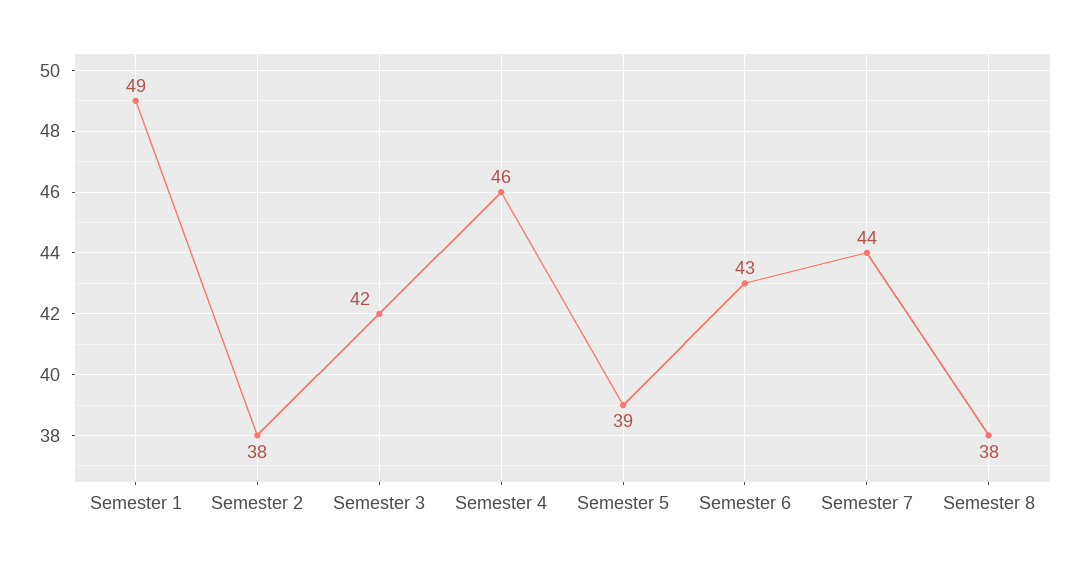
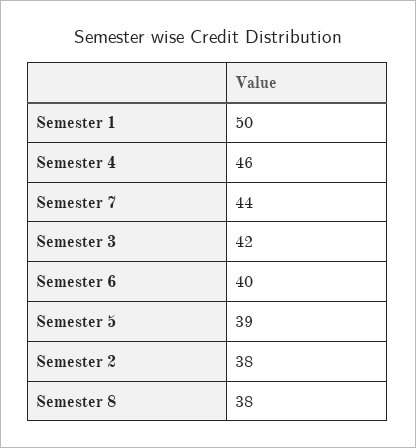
  {
-   "Semester 1": 49,
+   "Semester 1": 50,
    "Semester 2": 38,
    "Semester 3": 42,
    "Semester 4": 46,
    "Semester 5": 39,
-   "Semester 6": 43,
+   "Semester 6": 40,
    "Semester 7": 44,
    "Semester 8": 38
  }

